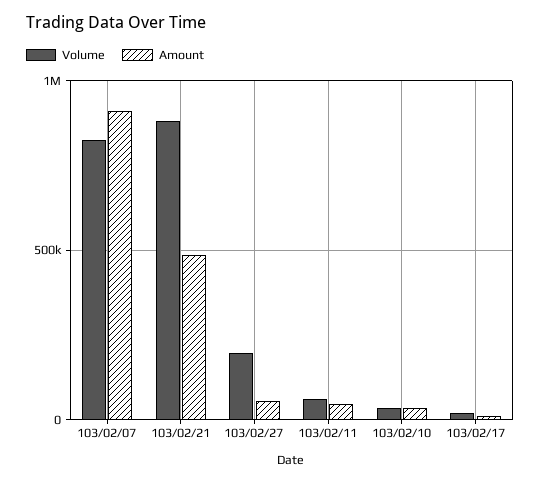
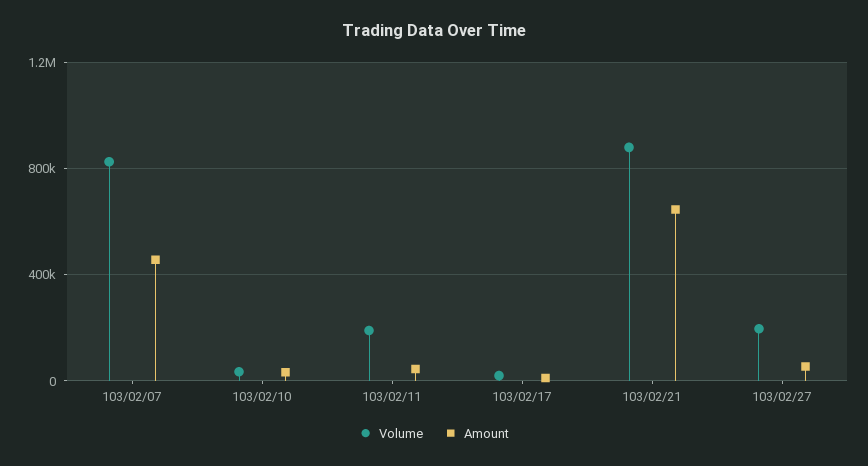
  {
    "Volume": {
      "103/02/07": 850000,
      "103/02/21": 900000,
      "103/02/27": 200000,
-     "103/02/11": 50000,
+     "103/02/11": 200000,
      "103/02/10": 50000,
      "103/02/17": 0
    },
    "Amount": {
-     "103/02/07": 900000,
+     "103/02/07": 450000,
-     "103/02/21": 500000,
+     "103/02/21": 650000,
      "103/02/27": 50000,
      "103/02/11": 50000,
      "103/02/10": 50000,
      "103/02/17": 0
    }
  }

